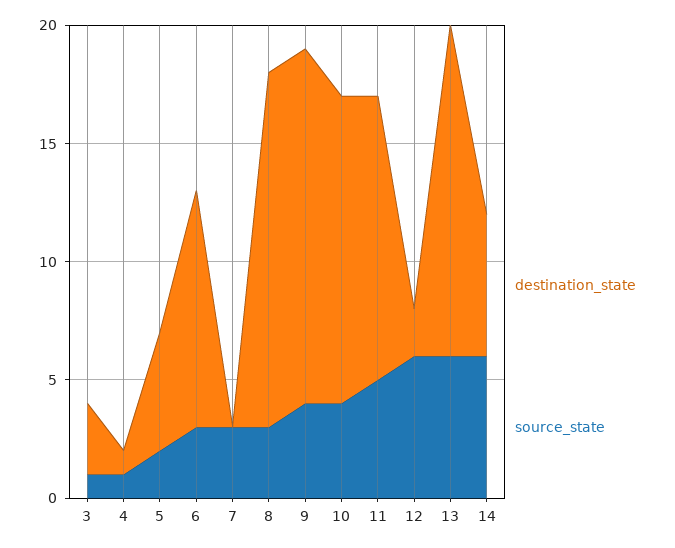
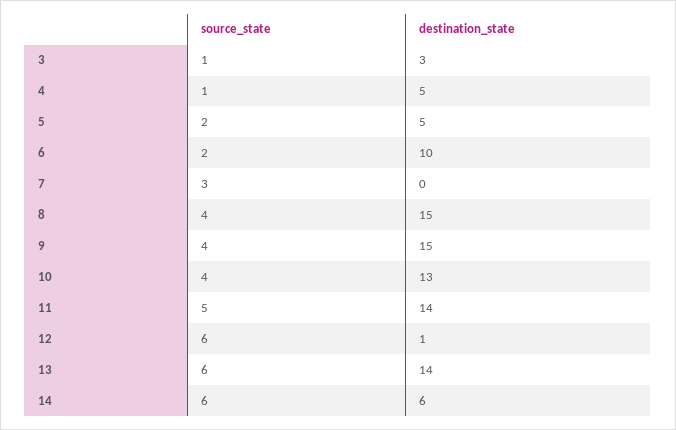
  {
    "destination_state": {
      "3": 3,
-     "4": 1,
+     "4": 5,
      "5": 5,
      "6": 10,
      "7": 0,
      "8": 15,
      "9": 15,
      "10": 13,
-     "11": 12,
+     "11": 14,
-     "12": 2,
+     "12": 1,
      "13": 14,
      "14": 6
    },
    "source_state": {
      "3": 1,
      "4": 1,
      "5": 2,
-     "6": 3,
+     "6": 2,
      "7": 3,
-     "8": 3,
+     "8": 4,
      "9": 4,
      "10": 4,
      "11": 5,
      "12": 6,
      "13": 6,
      "14": 6
    }
  }

